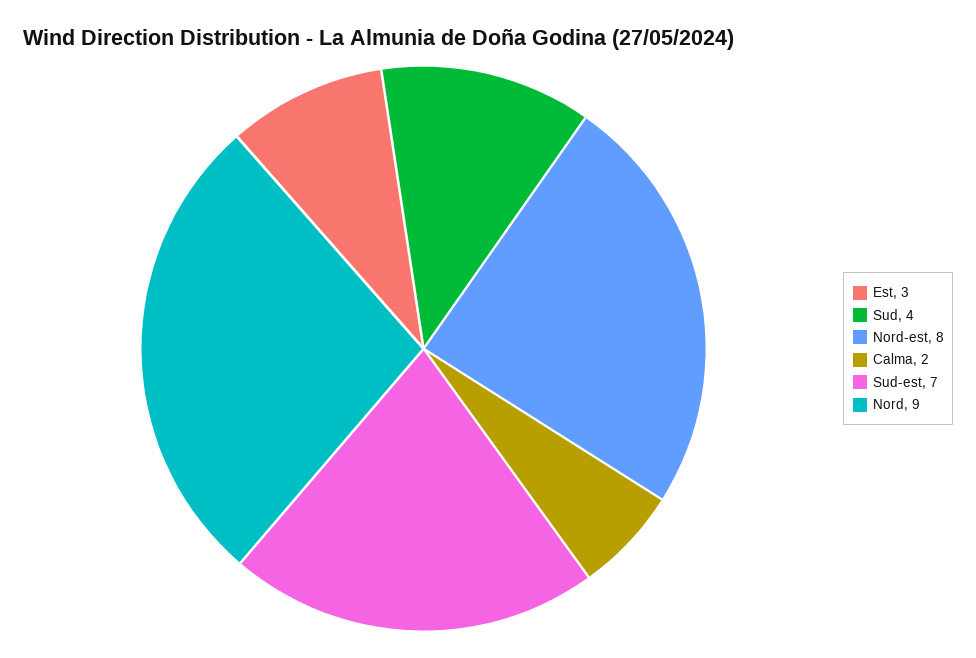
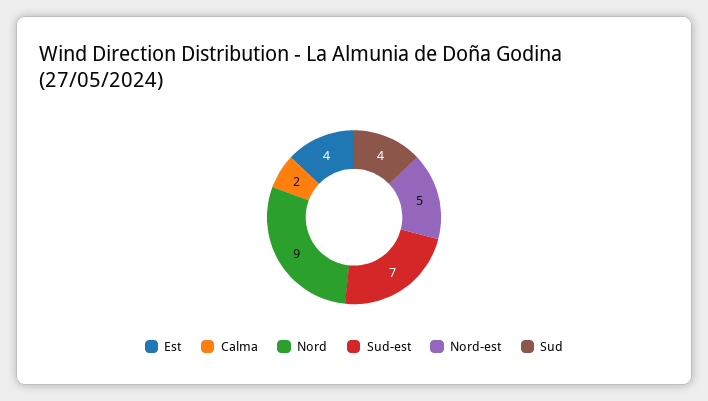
  {
-   "Est": 3,
+   "Est": 4,
    "Sud": 4,
-   "Nord-est": 8,
+   "Nord-est": 5,
    "Calma": 2,
    "Sud-est": 7,
    "Nord": 9
  }

